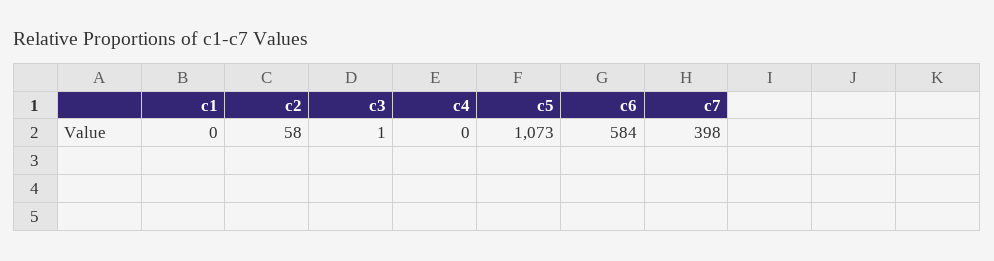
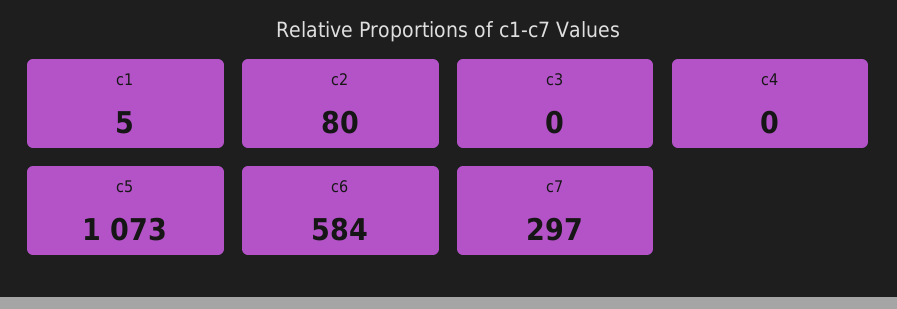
  {
-   "c1": 0,
+   "c1": 5,
-   "c2": 58,
+   "c2": 80,
-   "c3": 1,
+   "c3": 0,
    "c4": 0,
    "c5": 1073,
    "c6": 584,
-   "c7": 398
+   "c7": 297
  }

